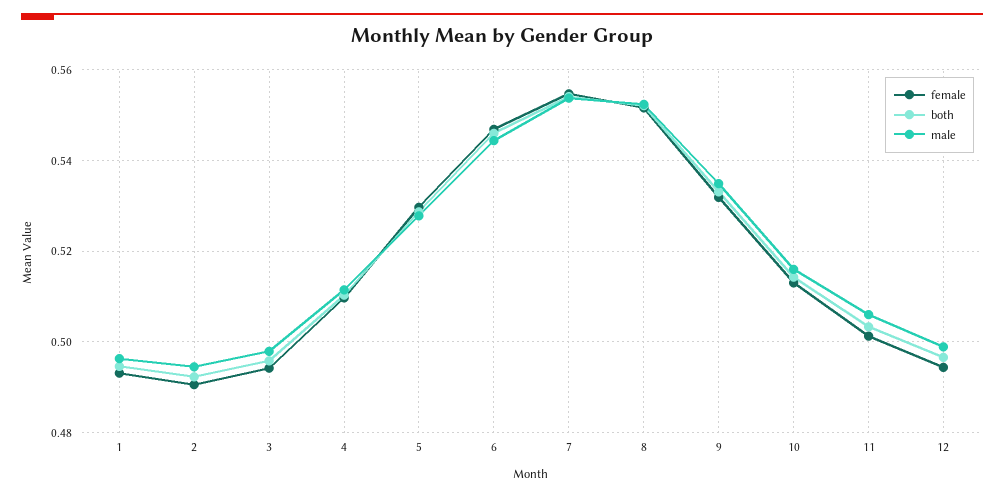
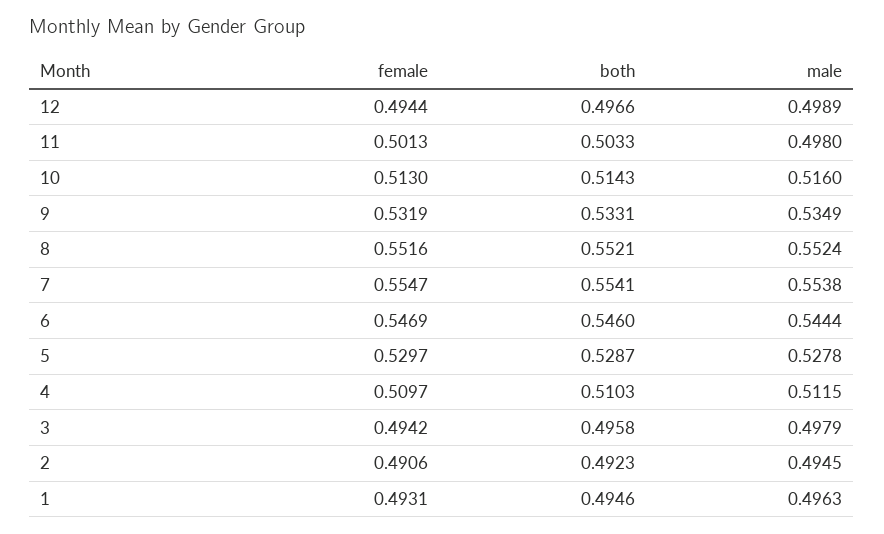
  {
    "female": {
      "1": 0.4931,
      "2": 0.4906,
      "3": 0.4942,
      "4": 0.5097,
      "5": 0.5297,
      "6": 0.5469,
      "7": 0.5547,
      "8": 0.5516,
      "9": 0.5319,
      "10": 0.513,
      "11": 0.5013,
      "12": 0.4944
    },
    "both": {
      "1": 0.4946,
      "2": 0.4923,
      "3": 0.4958,
      "4": 0.5103,
      "5": 0.5287,
      "6": 0.546,
      "7": 0.5541,
      "8": 0.5521,
      "9": 0.5331,
      "10": 0.5143,
      "11": 0.5033,
      "12": 0.4966
    },
    "male": {
      "1": 0.4963,
      "2": 0.4945,
      "3": 0.4979,
      "4": 0.5115,
      "5": 0.5278,
      "6": 0.5444,
      "7": 0.5538,
      "8": 0.5524,
      "9": 0.5349,
      "10": 0.516,
-     "11": 0.506,
+     "11": 0.498,
      "12": 0.4989
    }
  }

